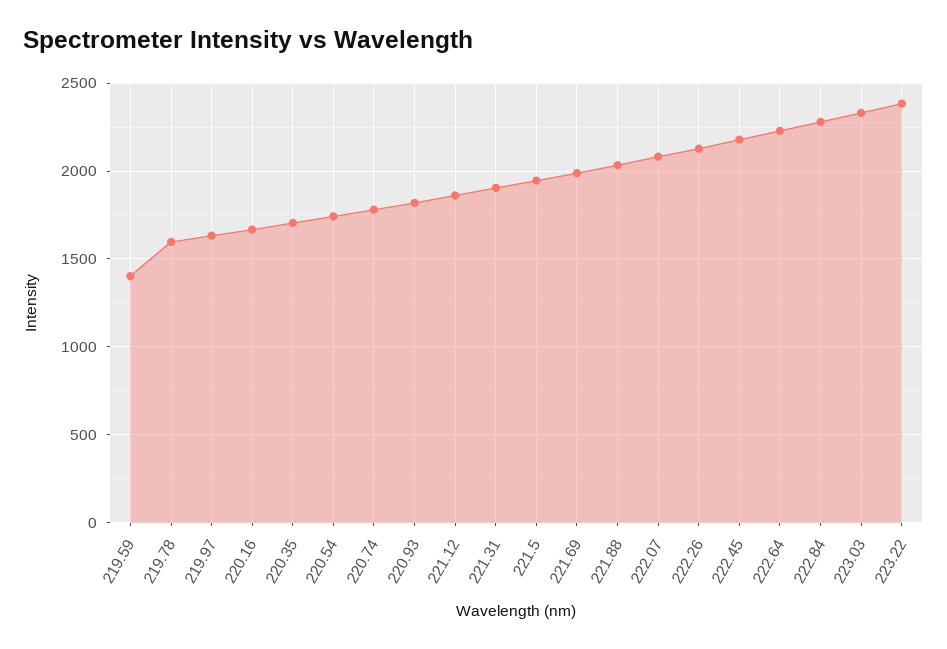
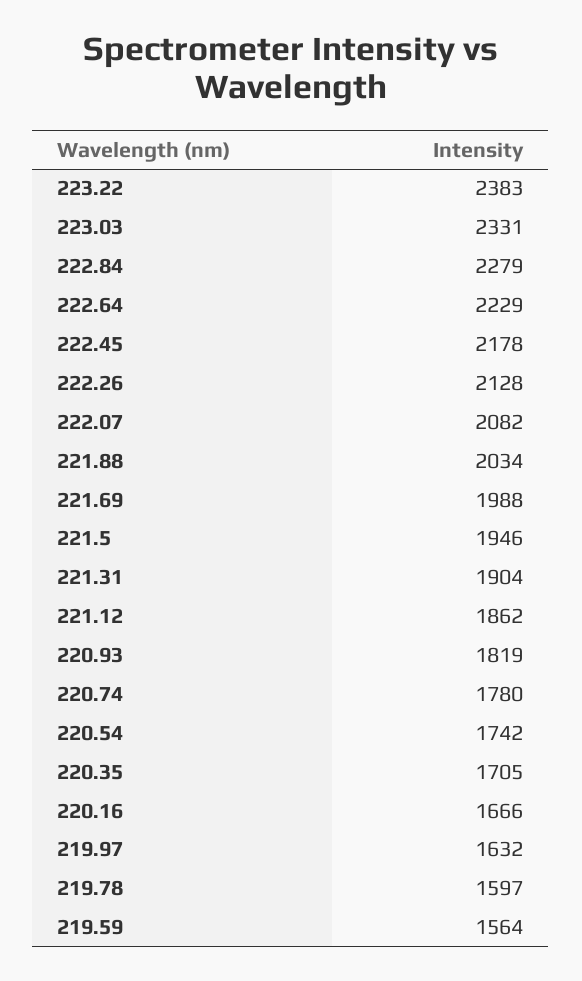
  {
-   "219.59": 1400,
+   "219.59": 1564,
    "219.78": 1597,
    "219.97": 1632,
    "220.16": 1666,
    "220.35": 1705,
    "220.54": 1742,
    "220.74": 1780,
    "220.93": 1819,
    "221.12": 1862,
    "221.31": 1904,
    "221.5": 1946,
    "221.69": 1988,
    "221.88": 2034,
    "222.07": 2082,
    "222.26": 2128,
    "222.45": 2178,
    "222.64": 2229,
    "222.84": 2279,
    "223.03": 2331,
    "223.22": 2383
  }

